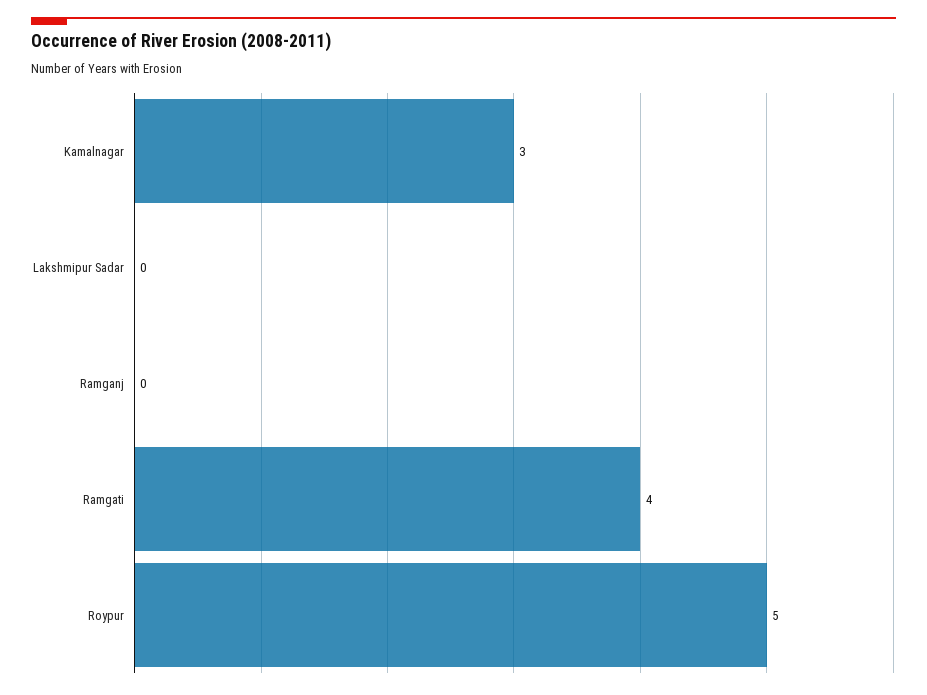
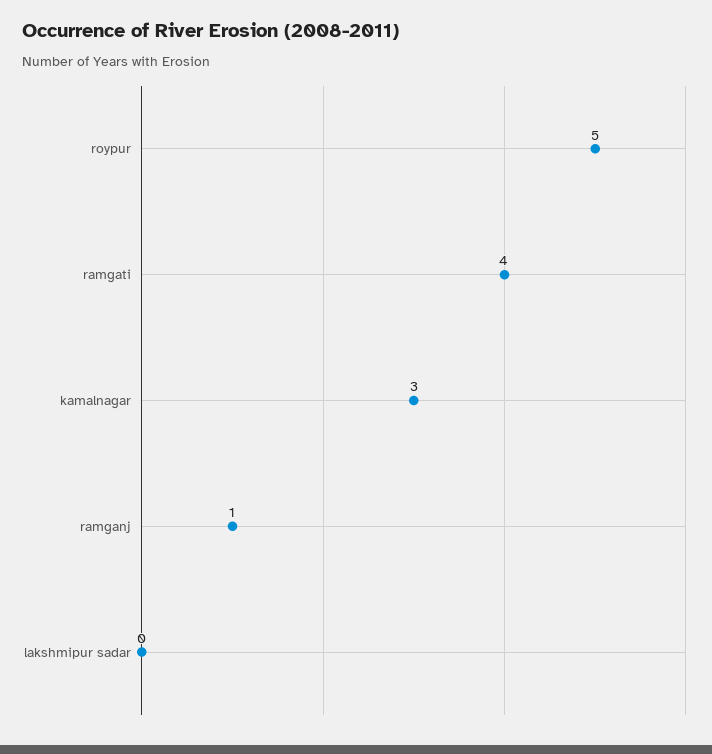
  {
    "Kamalnagar": 3,
    "Lakshmipur Sadar": 0,
-   "Ramganj": 0,
+   "Ramganj": 1,
    "Ramgati": 4,
    "Roypur": 5
  }

